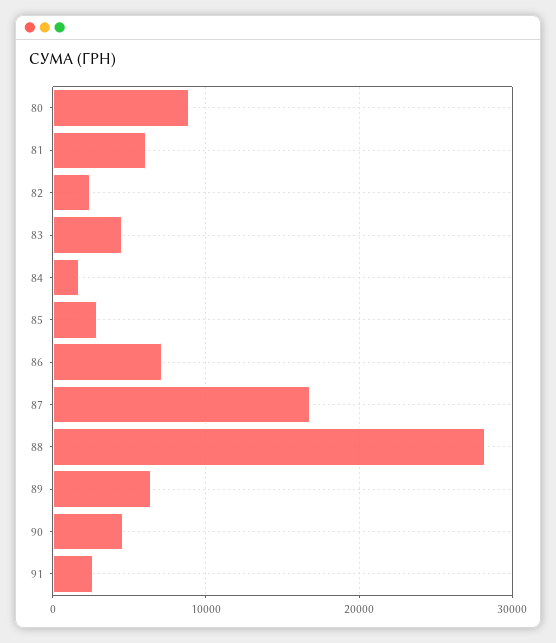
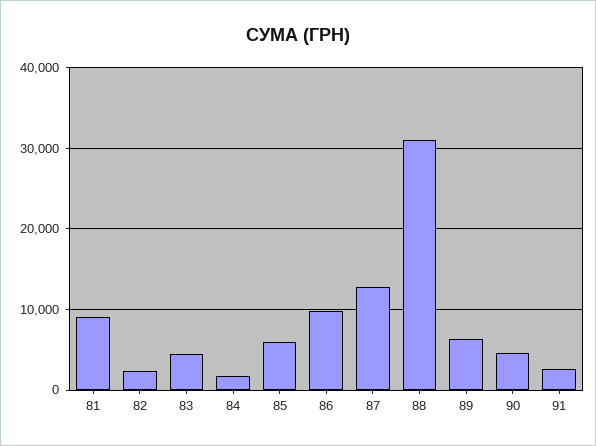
  {
-   "80": 9000,
-   "81": 6000,
+   "81": 9000,
    "82": 2000,
    "83": 5000,
    "84": 2000,
-   "85": 3000,
+   "85": 6000,
-   "86": 7000,
+   "86": 10000,
-   "87": 17000,
+   "87": 13000,
-   "88": 28000,
+   "88": 31000,
    "89": 6000,
    "90": 5000,
    "91": 3000
  }

